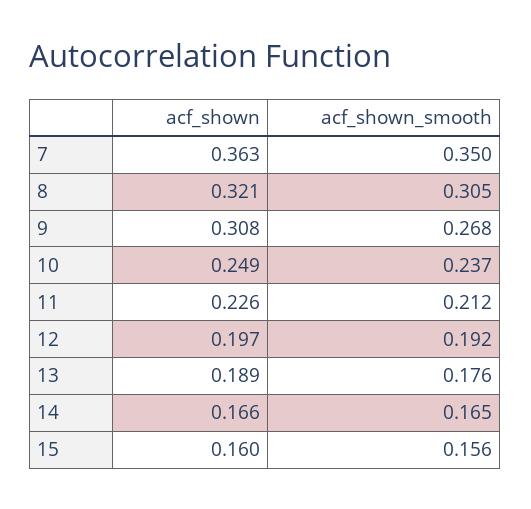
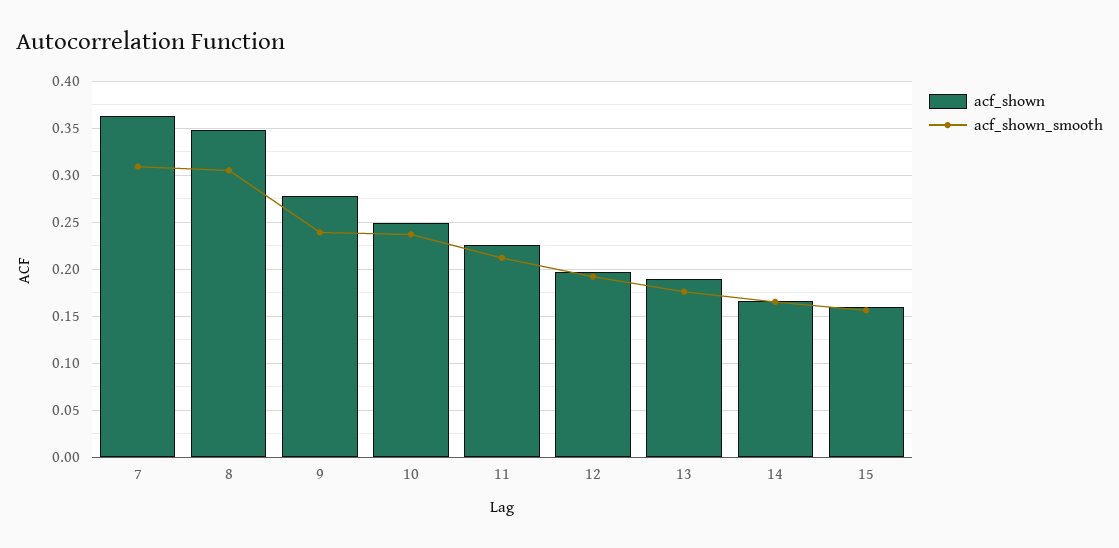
  {
    "acf_shown": {
      "7": 0.363,
-     "8": 0.321,
+     "8": 0.35,
-     "9": 0.308,
+     "9": 0.28,
      "10": 0.249,
      "11": 0.226,
      "12": 0.197,
      "13": 0.189,
      "14": 0.166,
      "15": 0.16
    },
    "acf_shown_smooth": {
-     "7": 0.35,
+     "7": 0.31,
      "8": 0.305,
-     "9": 0.268,
+     "9": 0.24,
      "10": 0.237,
      "11": 0.212,
      "12": 0.192,
      "13": 0.176,
      "14": 0.165,
      "15": 0.156
    }
  }

